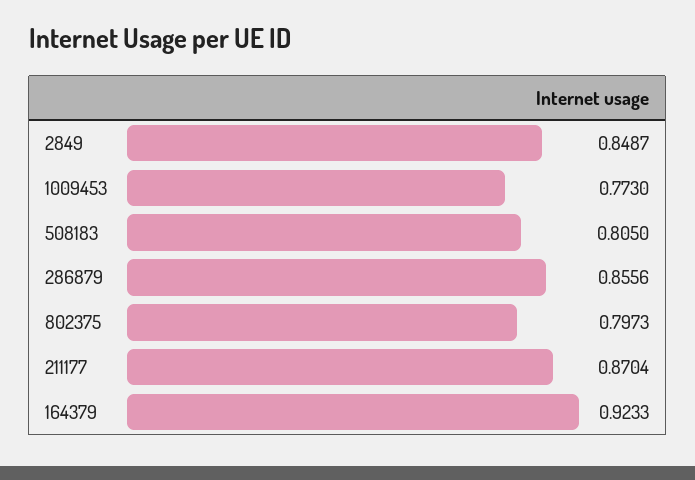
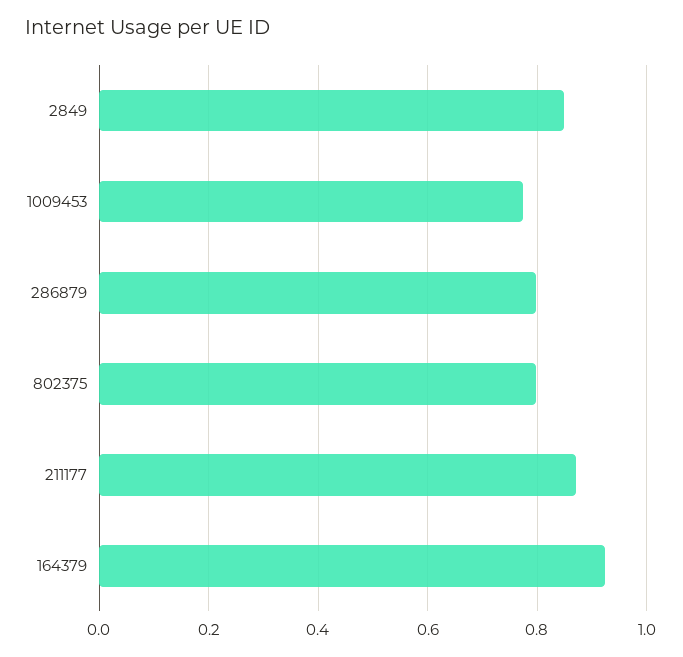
  {
    "2849": 0.8487,
    "1009453": 0.773,
-   "508183": 0.805,
-   "286879": 0.8556,
+   "286879": 0.8,
    "802375": 0.7973,
    "211177": 0.8704,
    "164379": 0.9233
  }

